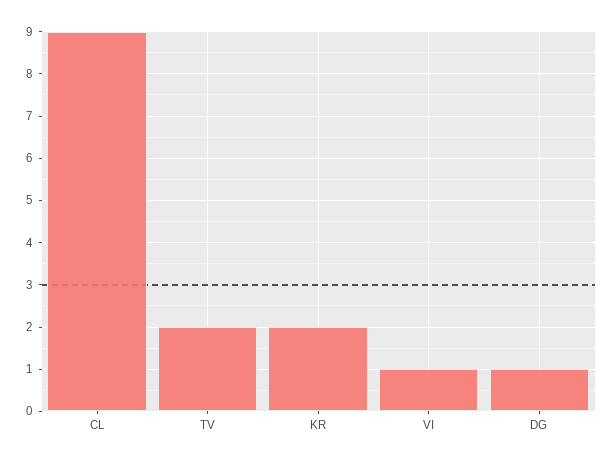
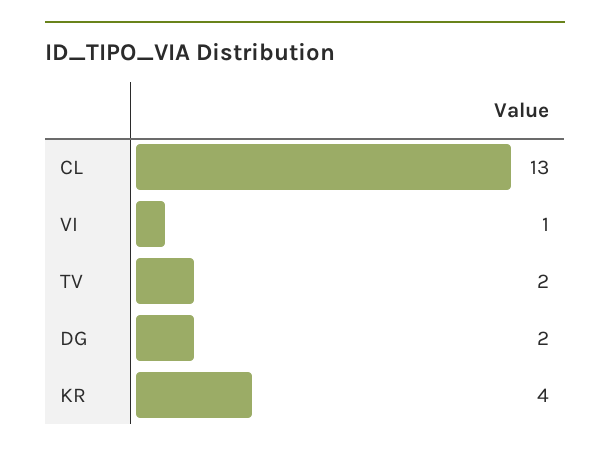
  {
-   "CL": 9,
+   "CL": 13,
    "TV": 2,
-   "KR": 2,
+   "KR": 4,
    "VI": 1,
-   "DG": 1
+   "DG": 2
  }

